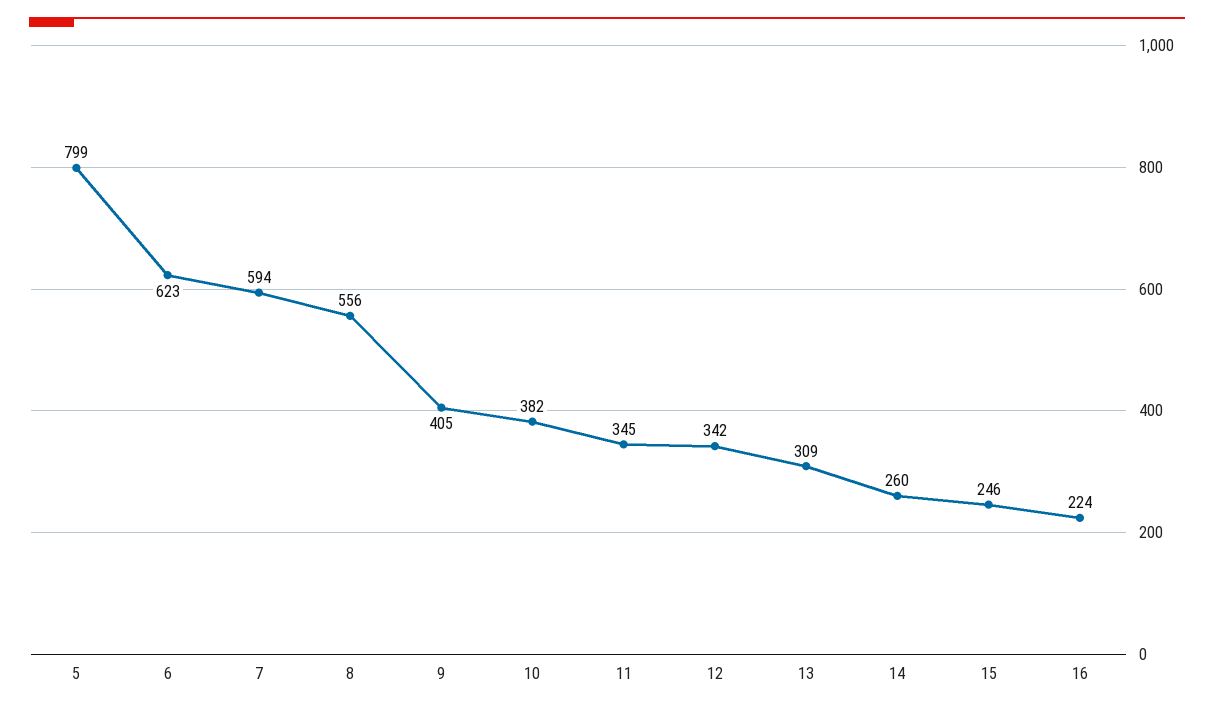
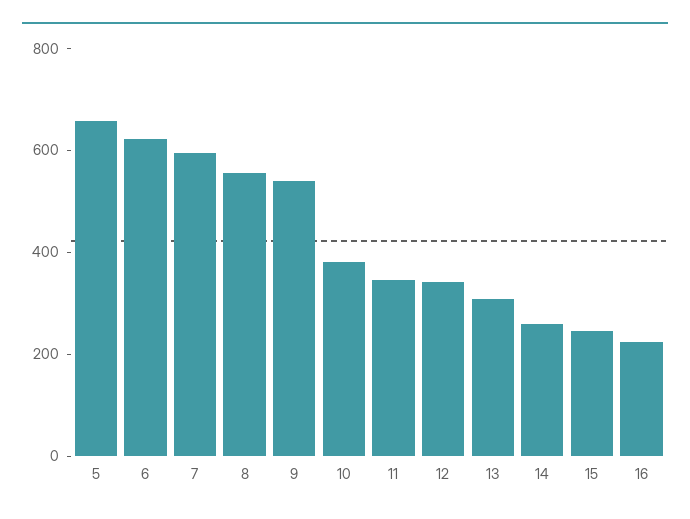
  {
-   "5": 799,
+   "5": 650,
    "6": 623,
    "7": 594,
    "8": 556,
-   "9": 405,
+   "9": 550,
    "10": 382,
    "11": 345,
    "12": 342,
    "13": 309,
    "14": 260,
    "15": 246,
    "16": 224
  }

